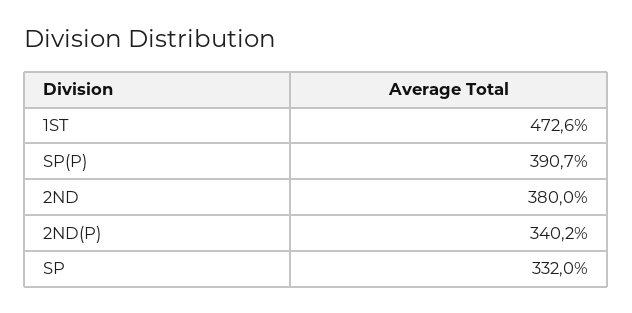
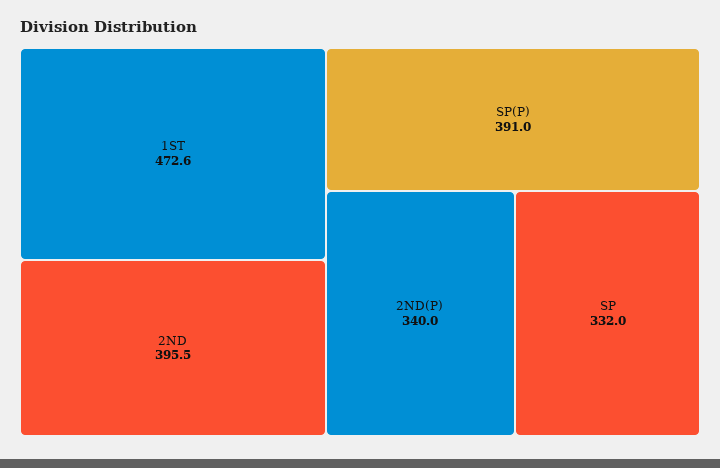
  {
    "1ST": 472.6,
-   "SP(P)": 390.7,
+   "SP(P)": 391,
-   "2ND": 380,
+   "2ND": 395.5,
-   "2ND(P)": 340.2,
+   "2ND(P)": 340,
    "SP": 332
  }

